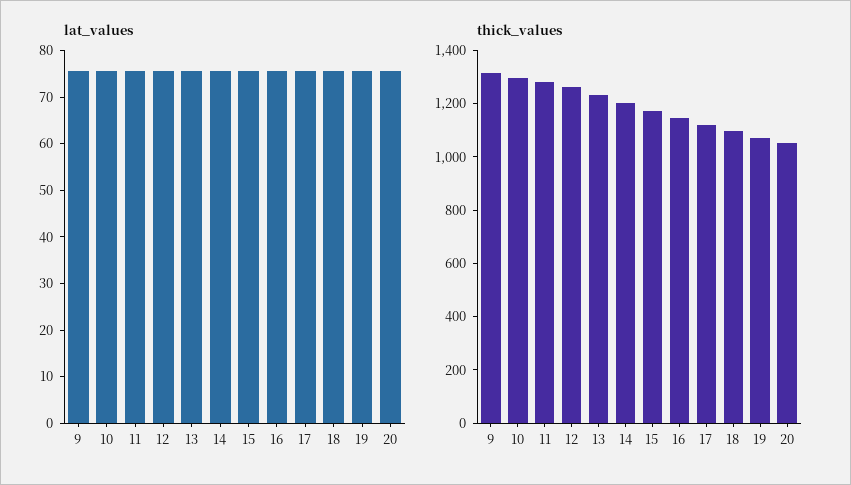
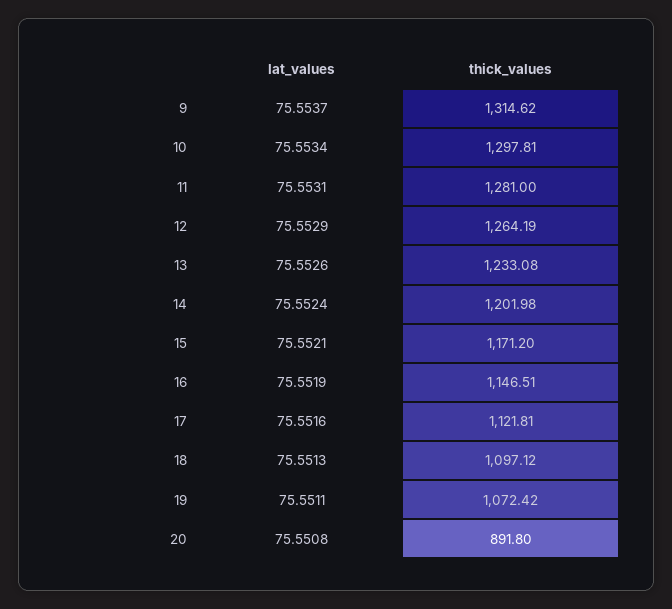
  {
    "lat_values": {
      "9": 75.5537,
      "10": 75.5534,
      "11": 75.5531,
      "12": 75.5529,
      "13": 75.5526,
      "14": 75.5524,
      "15": 75.5521,
      "16": 75.5519,
      "17": 75.5516,
      "18": 75.5513,
      "19": 75.5511,
      "20": 75.5508
    },
    "thick_values": {
      "9": 1314.62,
      "10": 1297.81,
      "11": 1281,
      "12": 1264.19,
      "13": 1233.08,
      "14": 1201.98,
      "15": 1171.2,
      "16": 1146.51,
      "17": 1121.81,
      "18": 1097.12,
      "19": 1072.42,
-     "20": 1050
+     "20": 891.8
    }
  }

